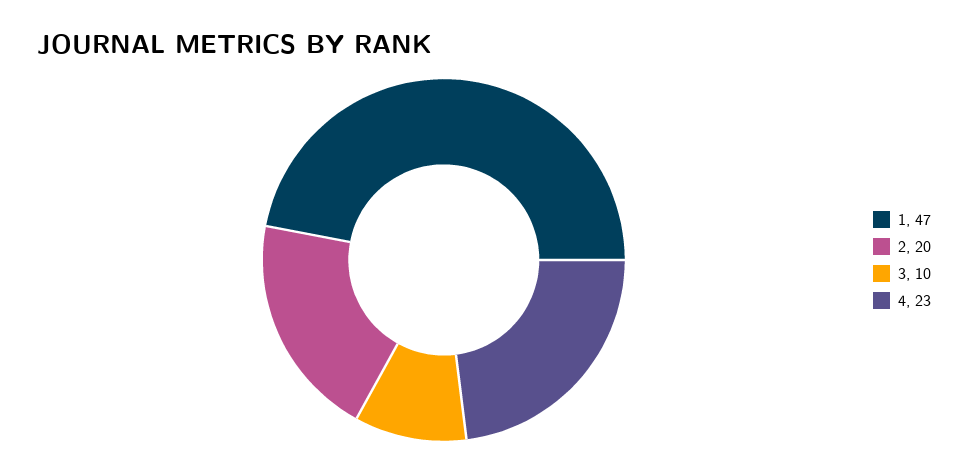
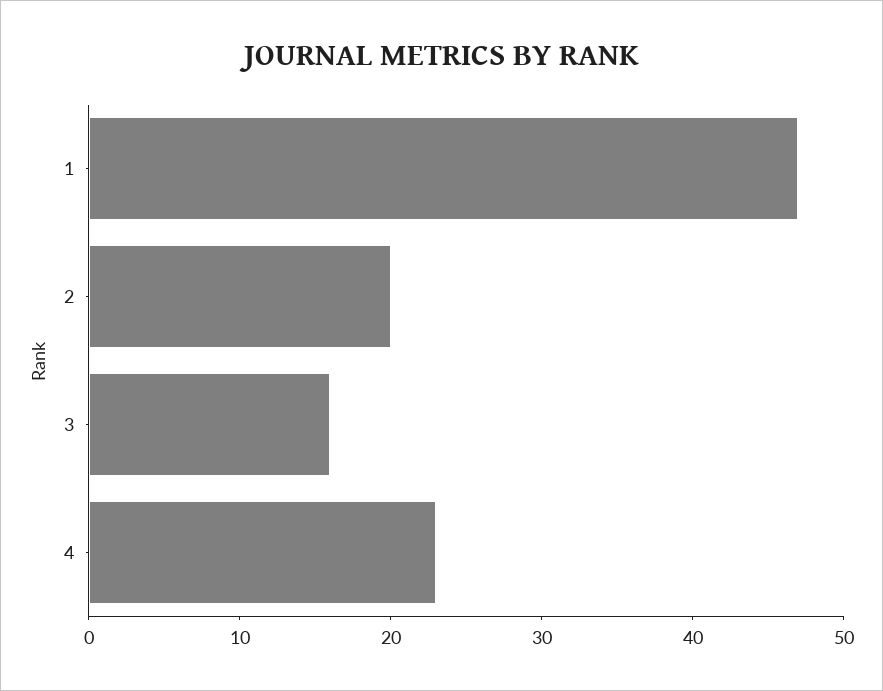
  {
    "1": 47,
    "2": 20,
-   "3": 10,
+   "3": 16,
    "4": 23
  }

